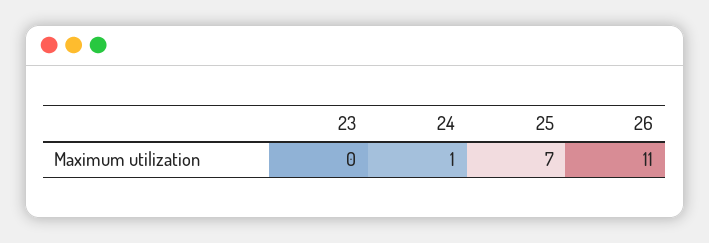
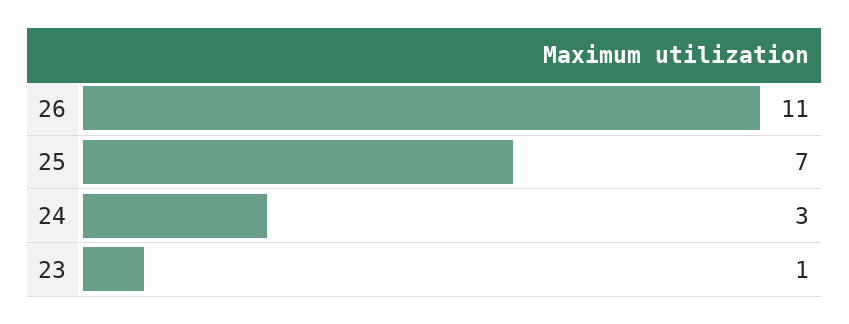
  {
-   "23": 0,
+   "23": 1,
-   "24": 1,
+   "24": 3,
    "25": 7,
    "26": 11
  }

